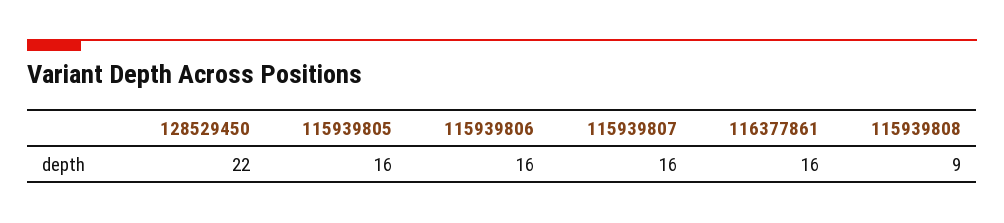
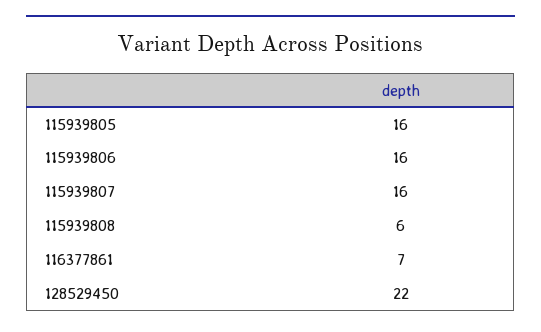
  {
    "128529450": 22,
    "115939805": 16,
    "115939806": 16,
    "115939807": 16,
-   "116377861": 16,
+   "116377861": 7,
-   "115939808": 9
+   "115939808": 6
  }

